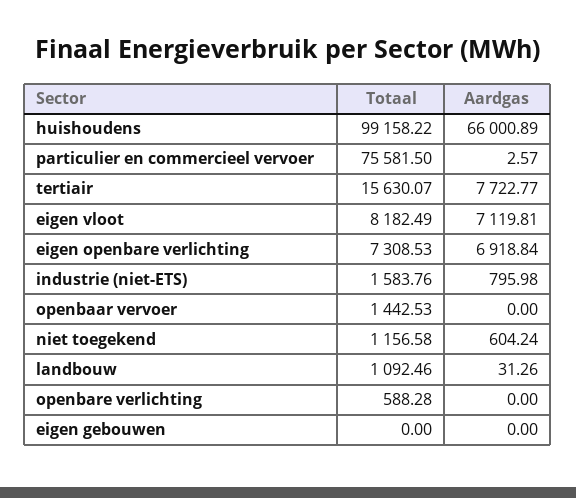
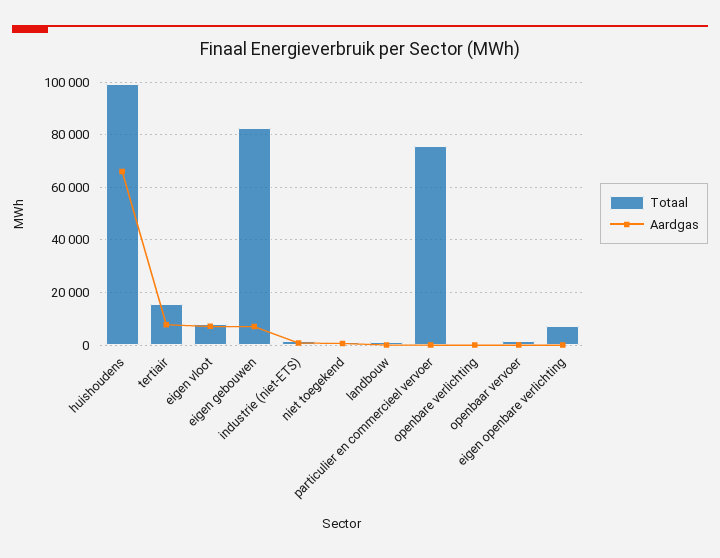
  {
    "Totaal": {
      "huishoudens": 99158.22,
      "particulier en commercieel vervoer": 75581.5,
      "tertiair": 15630.07,
      "eigen vloot": 8182.49,
      "eigen openbare verlichting": 7308.53,
      "industrie (niet-ETS)": 1583.76,
      "openbaar vervoer": 1442.53,
      "niet toegekend": 1156.58,
      "landbouw": 1092.46,
      "openbare verlichting": 588.28,
-     "eigen gebouwen": 0
+     "eigen gebouwen": 82500
    },
    "Aardgas": {
      "huishoudens": 66000.89,
      "particulier en commercieel vervoer": 2.57,
      "tertiair": 7722.77,
      "eigen vloot": 7119.81,
-     "eigen openbare verlichting": 6918.84,
+     "eigen openbare verlichting": 0,
      "industrie (niet-ETS)": 795.98,
      "openbaar vervoer": 0,
      "niet toegekend": 604.24,
      "landbouw": 31.26,
      "openbare verlichting": 0,
-     "eigen gebouwen": 0
+     "eigen gebouwen": 7500
    }
  }

